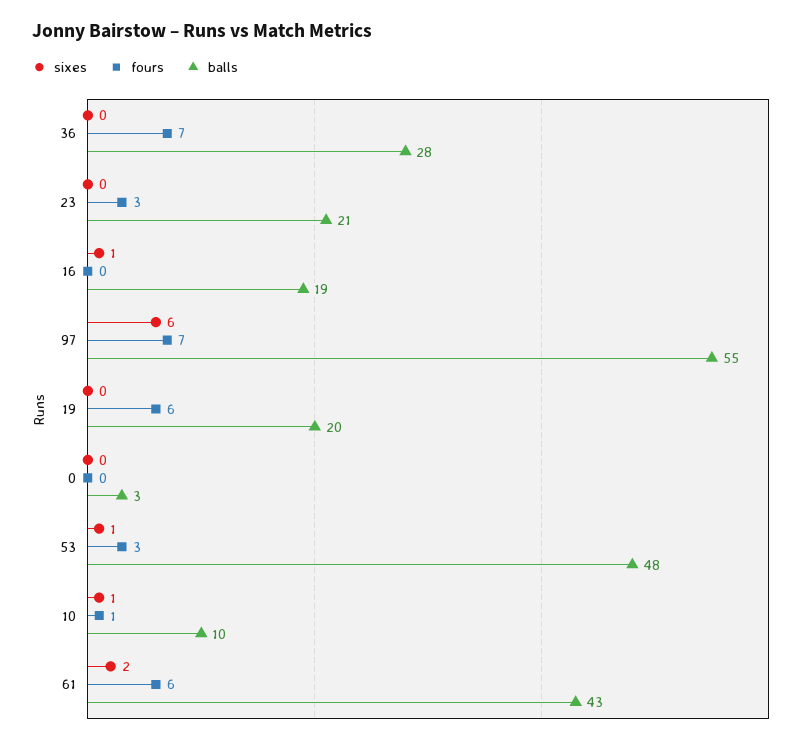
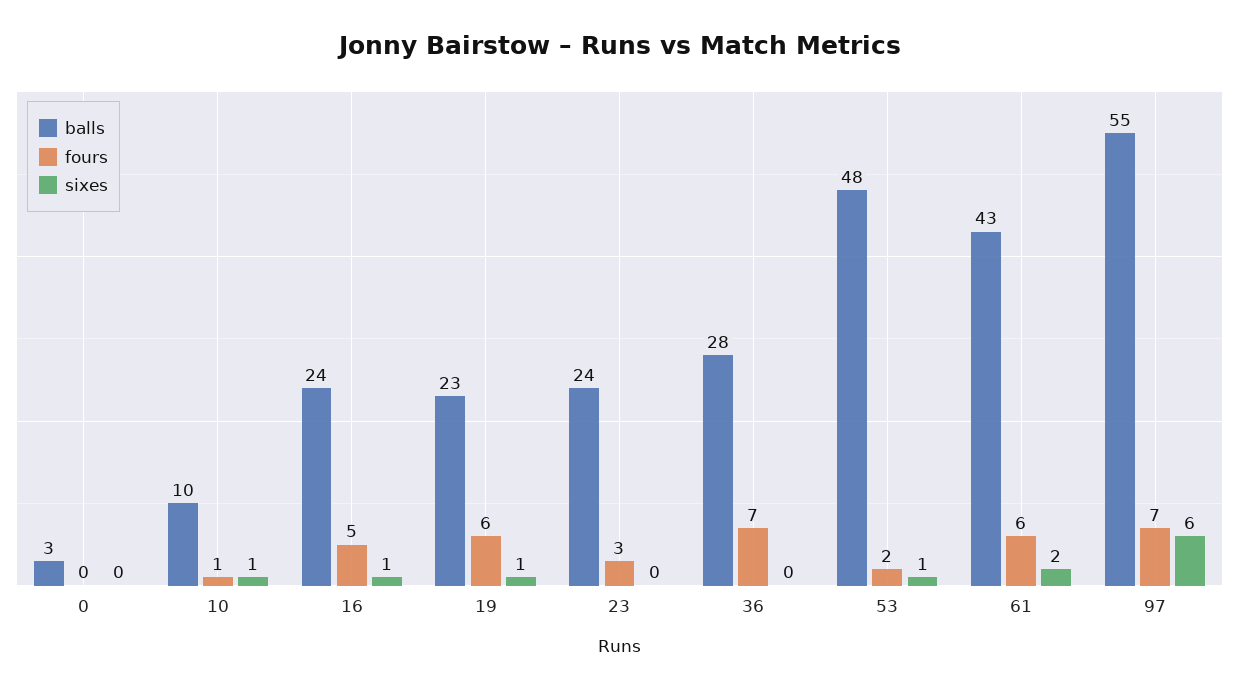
  {
    "sixes": {
      "36": 0,
      "23": 0,
      "16": 1,
      "97": 6,
-     "19": 0,
+     "19": 1,
      "0": 0,
      "53": 1,
      "10": 1,
      "61": 2
    },
    "fours": {
      "36": 7,
      "23": 3,
-     "16": 0,
+     "16": 5,
      "97": 7,
      "19": 6,
      "0": 0,
-     "53": 3,
+     "53": 2,
      "10": 1,
      "61": 6
    },
    "balls": {
      "36": 28,
-     "23": 21,
+     "23": 24,
-     "16": 19,
+     "16": 24,
      "97": 55,
-     "19": 20,
+     "19": 23,
      "0": 3,
      "53": 48,
      "10": 10,
      "61": 43
    }
  }

